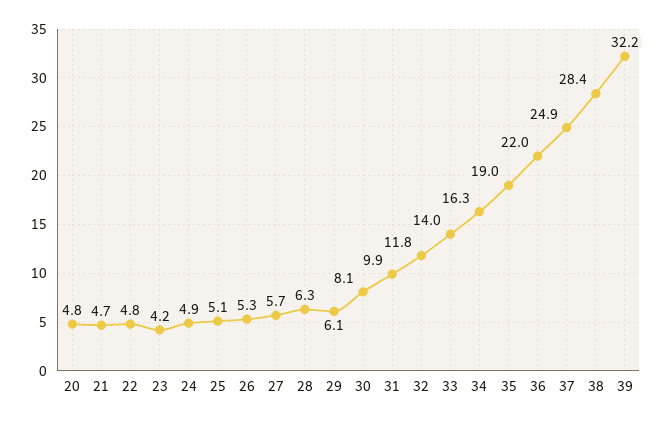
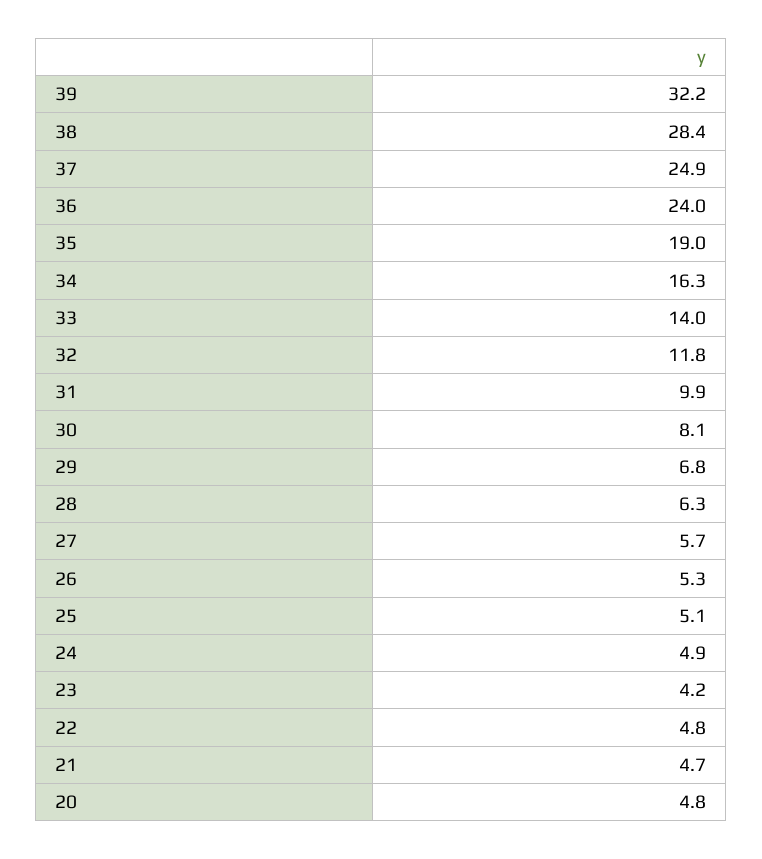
  {
    "20": 4.8,
    "21": 4.7,
    "22": 4.8,
    "23": 4.2,
    "24": 4.9,
    "25": 5.1,
    "26": 5.3,
    "27": 5.7,
    "28": 6.3,
-   "29": 6.1,
+   "29": 6.8,
    "30": 8.1,
    "31": 9.9,
    "32": 11.8,
    "33": 14,
    "34": 16.3,
    "35": 19,
-   "36": 22,
+   "36": 24,
    "37": 24.9,
    "38": 28.4,
    "39": 32.2
  }

